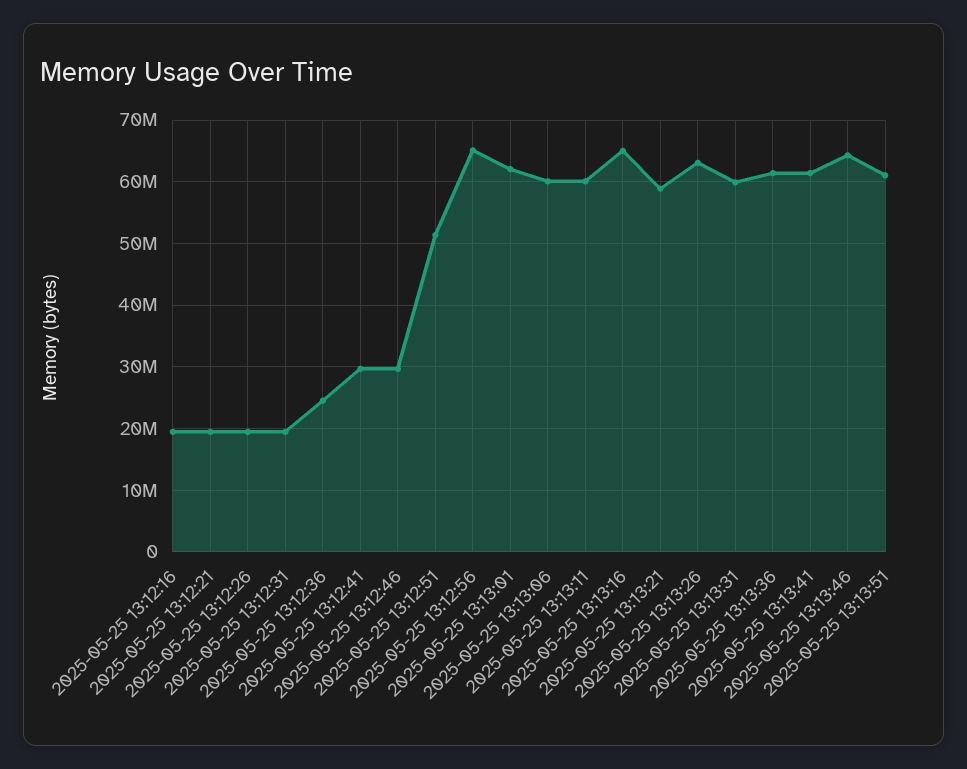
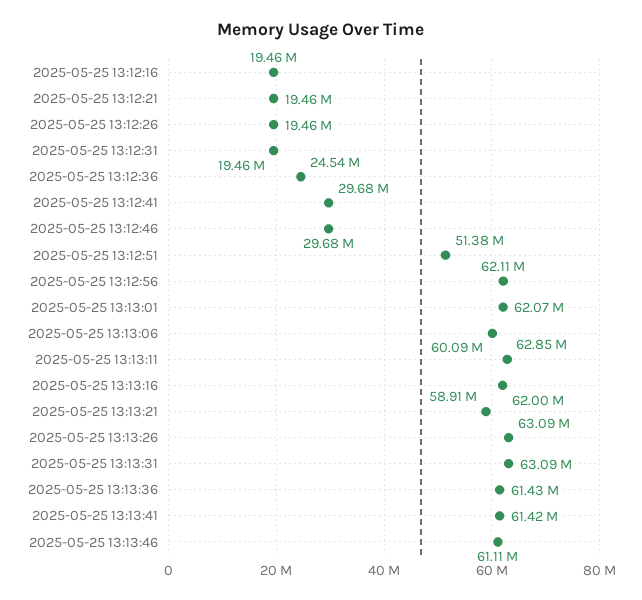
  {
    "2025-05-25 13:12:16": 19460000,
    "2025-05-25 13:12:21": 19460000,
    "2025-05-25 13:12:26": 19460000,
    "2025-05-25 13:12:31": 19460000,
    "2025-05-25 13:12:36": 24540000,
    "2025-05-25 13:12:41": 29680000,
    "2025-05-25 13:12:46": 29680000,
    "2025-05-25 13:12:51": 51380000,
-   "2025-05-25 13:12:56": 65000000,
+   "2025-05-25 13:12:56": 62110000,
    "2025-05-25 13:13:01": 62070000,
    "2025-05-25 13:13:06": 60090000,
-   "2025-05-25 13:13:11": 60000000,
+   "2025-05-25 13:13:11": 62850000,
-   "2025-05-25 13:13:16": 65000000,
+   "2025-05-25 13:13:16": 62000000,
    "2025-05-25 13:13:21": 58910000,
    "2025-05-25 13:13:26": 63090000,
-   "2025-05-25 13:13:31": 60000000,
+   "2025-05-25 13:13:31": 63090000,
    "2025-05-25 13:13:36": 61430000,
    "2025-05-25 13:13:41": 61420000,
-   "2025-05-25 13:13:46": 64000000,
+   "2025-05-25 13:13:46": 61110000
-   "2025-05-25 13:13:51": 61000000
  }

